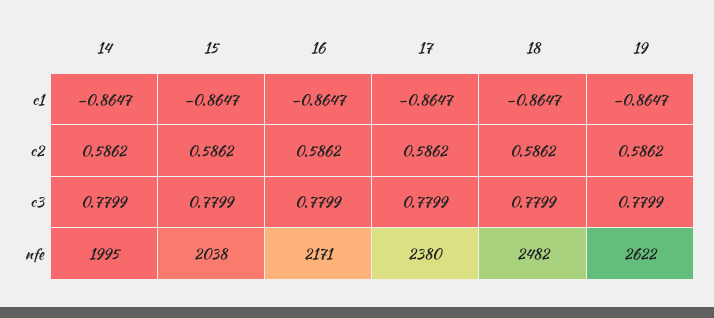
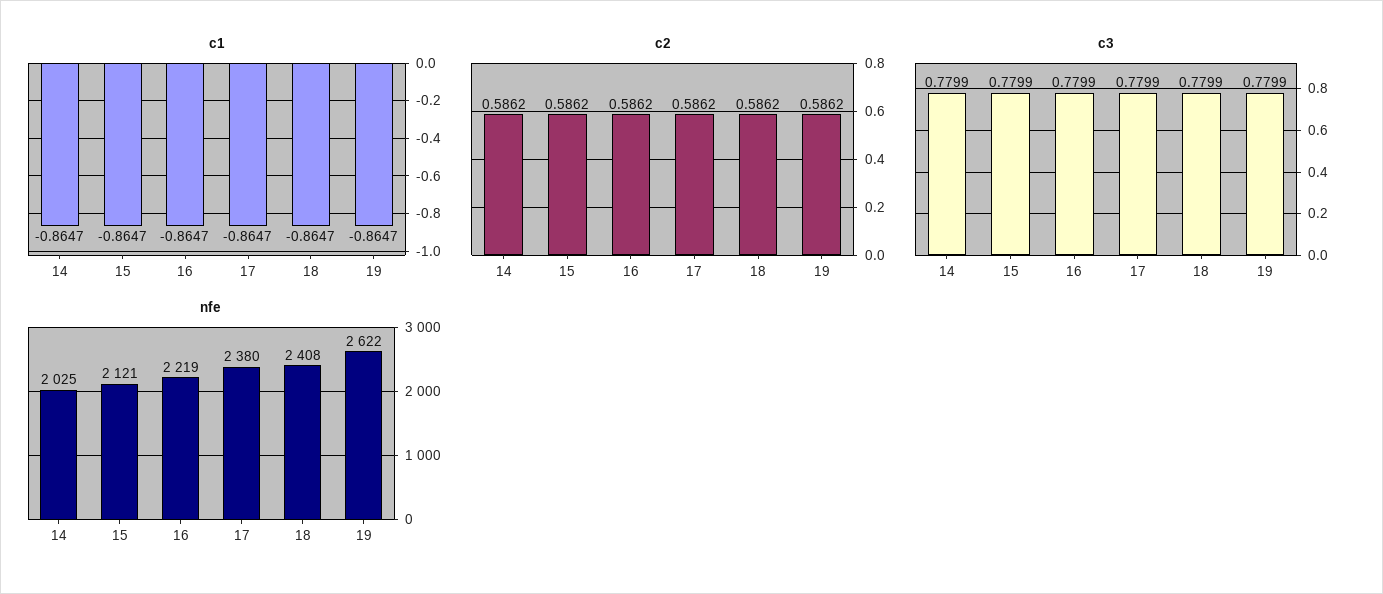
  {
    "c1": {
      "14": -0.8647,
      "15": -0.8647,
      "16": -0.8647,
      "17": -0.8647,
      "18": -0.8647,
      "19": -0.8647
    },
    "c2": {
      "14": 0.5862,
      "15": 0.5862,
      "16": 0.5862,
      "17": 0.5862,
      "18": 0.5862,
      "19": 0.5862
    },
    "c3": {
      "14": 0.7799,
      "15": 0.7799,
      "16": 0.7799,
      "17": 0.7799,
      "18": 0.7799,
      "19": 0.7799
    },
    "nfe": {
-     "14": 1995,
+     "14": 2025,
-     "15": 2038,
+     "15": 2121,
-     "16": 2171,
+     "16": 2219,
      "17": 2380,
-     "18": 2482,
+     "18": 2408,
      "19": 2622
    }
  }

